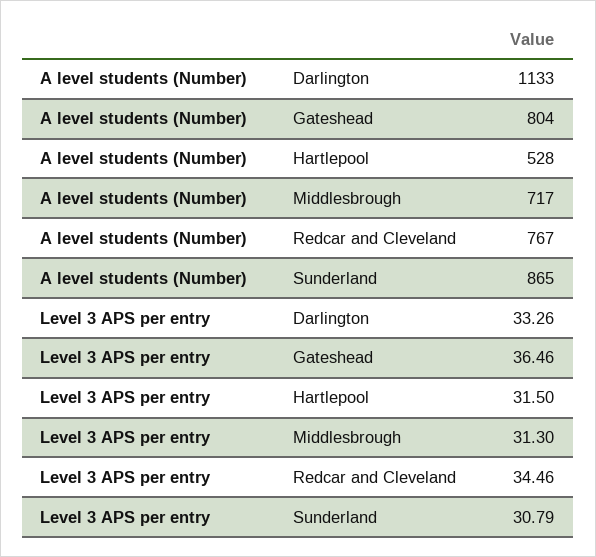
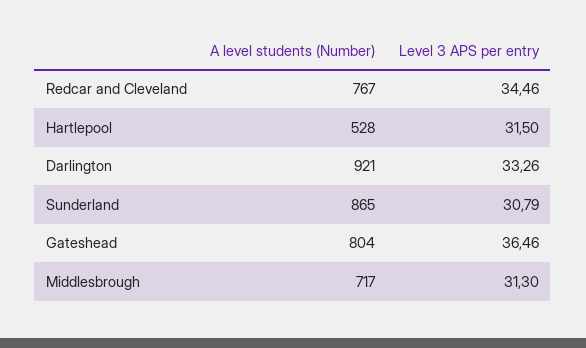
  {
    "A level students (Number)": {
-     "Darlington": 1133,
+     "Darlington": 921,
      "Gateshead": 804,
      "Hartlepool": 528,
      "Middlesbrough": 717,
      "Redcar and Cleveland": 767,
      "Sunderland": 865
    },
    "Level 3 APS per entry": {
      "Darlington": 33.26,
      "Gateshead": 36.46,
      "Hartlepool": 31.5,
      "Middlesbrough": 31.3,
      "Redcar and Cleveland": 34.46,
      "Sunderland": 30.79
    }
  }

